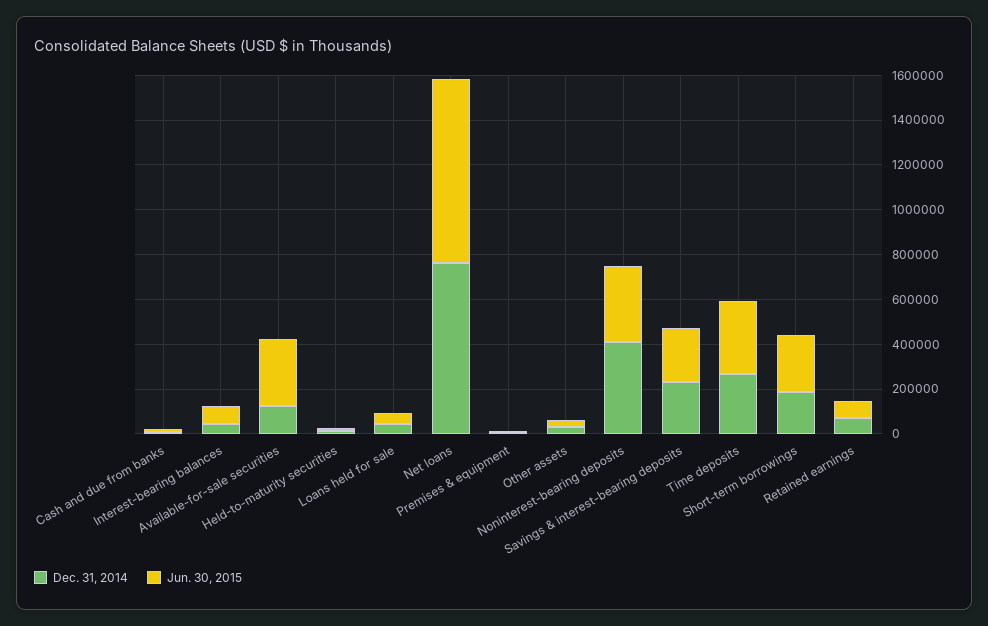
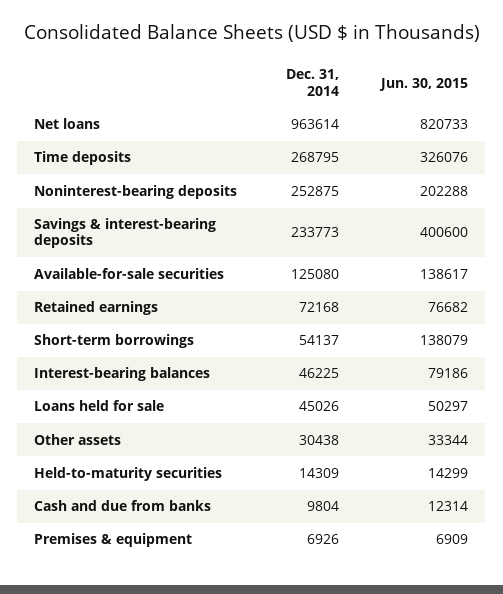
  {
    "Dec. 31, 2014": {
      "Cash and due from banks": 9804,
      "Interest-bearing balances": 46225,
      "Available-for-sale securities": 125080,
      "Held-to-maturity securities": 14309,
      "Loans held for sale": 45026,
-     "Net loans": 750000,
+     "Net loans": 963614,
      "Premises & equipment": 6926,
      "Other assets": 30438,
-     "Noninterest-bearing deposits": 400000,
+     "Noninterest-bearing deposits": 252875,
      "Savings & interest-bearing deposits": 233773,
      "Time deposits": 268795,
-     "Short-term borrowings": 200000,
+     "Short-term borrowings": 54137,
      "Retained earnings": 72168
    },
    "Jun. 30, 2015": {
      "Cash and due from banks": 12314,
      "Interest-bearing balances": 79186,
-     "Available-for-sale securities": 300000,
+     "Available-for-sale securities": 138617,
      "Held-to-maturity securities": 14299,
      "Loans held for sale": 50297,
      "Net loans": 820733,
      "Premises & equipment": 6909,
      "Other assets": 33344,
-     "Noninterest-bearing deposits": 350000,
+     "Noninterest-bearing deposits": 202288,
-     "Savings & interest-bearing deposits": 250000,
+     "Savings & interest-bearing deposits": 400600,
      "Time deposits": 326076,
-     "Short-term borrowings": 250000,
+     "Short-term borrowings": 138079,
      "Retained earnings": 76682
    }
  }

